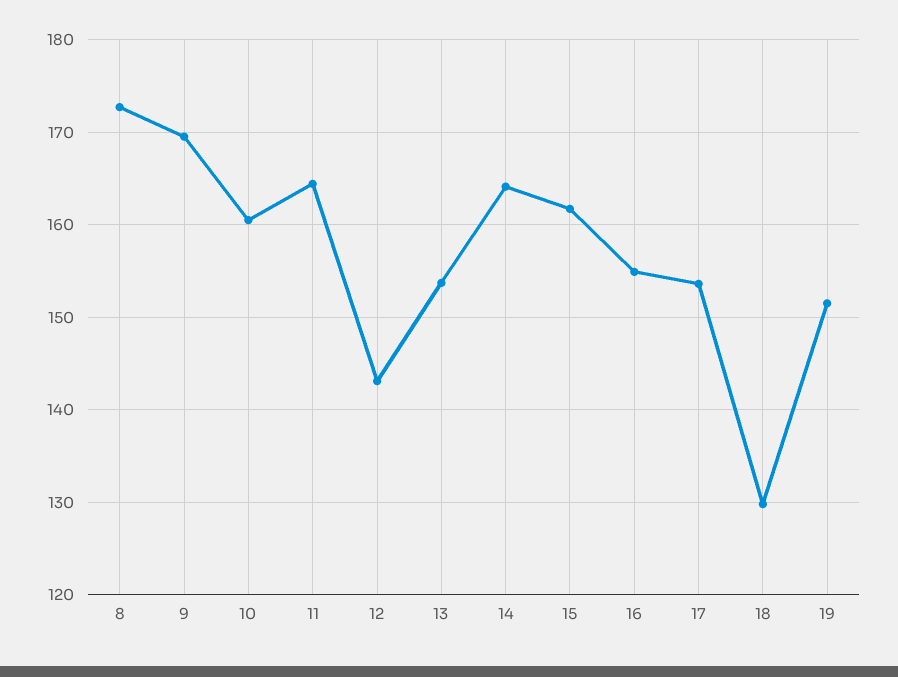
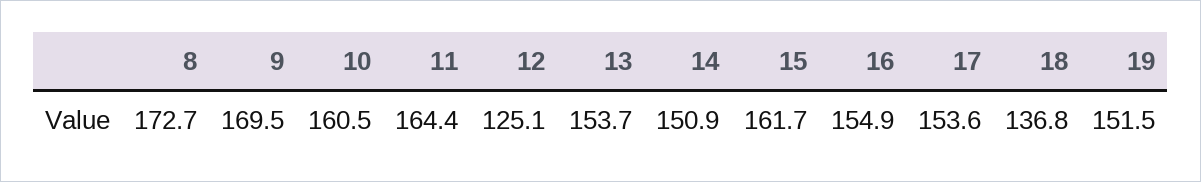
  {
    "8": 172.7,
    "9": 169.5,
    "10": 160.5,
    "11": 164.4,
-   "12": 143,
+   "12": 125.1,
    "13": 153.7,
-   "14": 164,
+   "14": 150.9,
    "15": 161.7,
    "16": 154.9,
    "17": 153.6,
-   "18": 130,
+   "18": 136.8,
    "19": 151.5
  }

